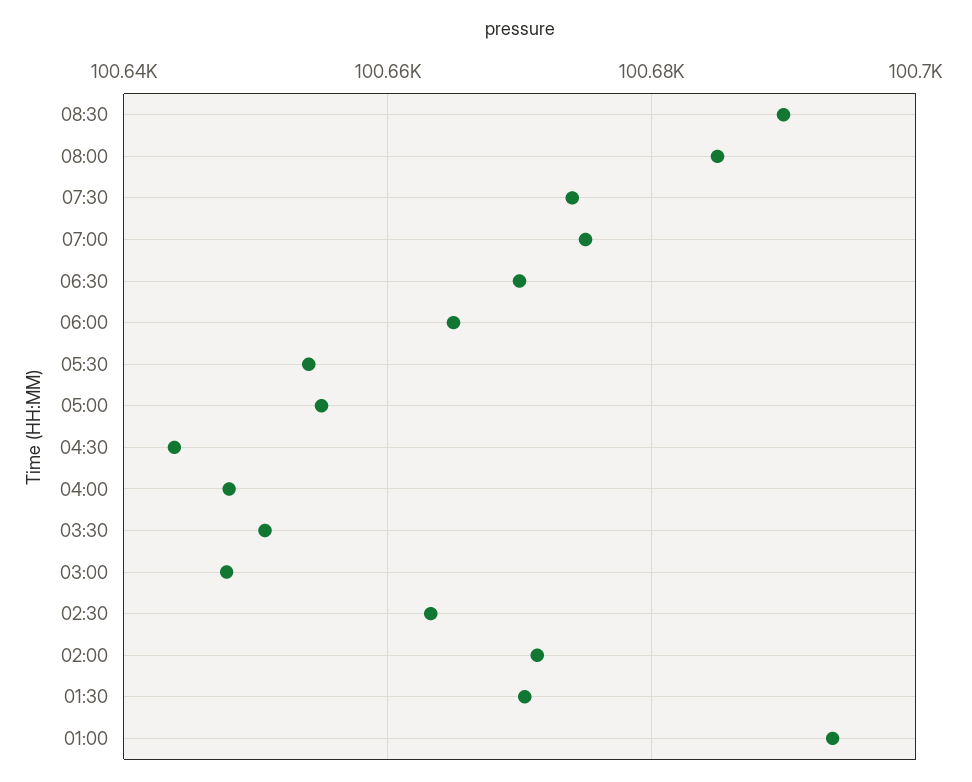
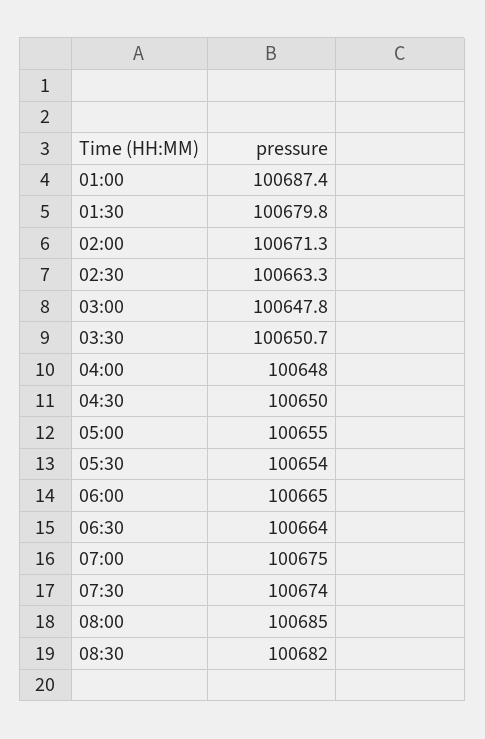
  {
-   "08:30": 100690,
+   "08:30": 100682,
    "08:00": 100685,
    "07:30": 100674,
    "07:00": 100675,
-   "06:30": 100670,
+   "06:30": 100664,
    "06:00": 100665,
    "05:30": 100654,
    "05:00": 100655,
-   "04:30": 100644,
+   "04:30": 100650,
    "04:00": 100648,
    "03:30": 100650.7,
    "03:00": 100647.8,
    "02:30": 100663.3,
    "02:00": 100671.3,
-   "01:30": 100670,
+   "01:30": 100679.8,
-   "01:00": 100694
+   "01:00": 100687.4
  }

